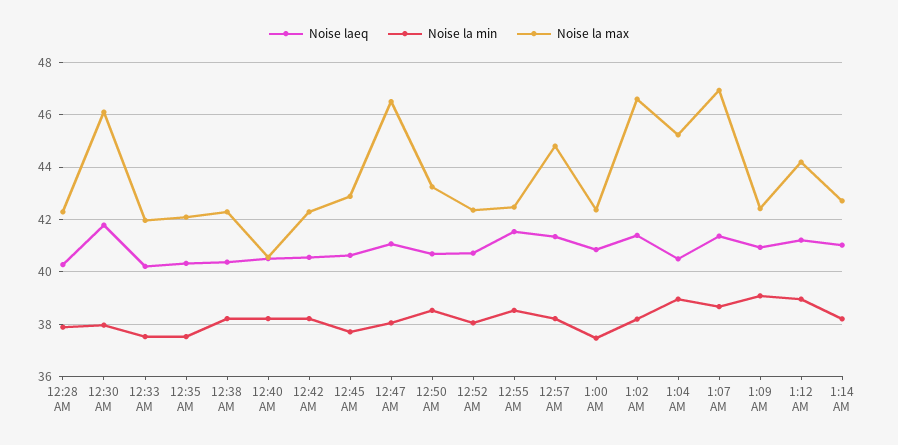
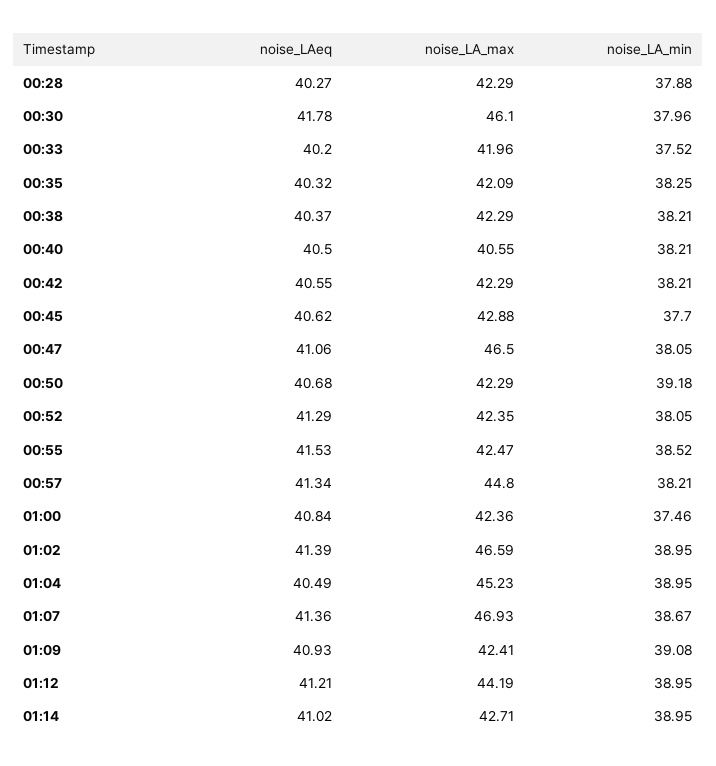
  {
    "Noise laeq": {
      "12:28 AM": 40.27,
      "12:30 AM": 41.78,
      "12:33 AM": 40.2,
      "12:35 AM": 40.32,
      "12:38 AM": 40.37,
      "12:40 AM": 40.5,
      "12:42 AM": 40.55,
      "12:45 AM": 40.62,
      "12:47 AM": 41.06,
      "12:50 AM": 40.68,
-     "12:52 AM": 40.75,
+     "12:52 AM": 41.29,
      "12:55 AM": 41.53,
      "12:57 AM": 41.34,
      "1:00 AM": 40.84,
      "1:02 AM": 41.39,
      "1:04 AM": 40.49,
      "1:07 AM": 41.36,
      "1:09 AM": 40.93,
      "1:12 AM": 41.21,
      "1:14 AM": 41.02
    },
    "Noise la min": {
      "12:28 AM": 37.88,
      "12:30 AM": 37.96,
      "12:33 AM": 37.52,
-     "12:35 AM": 37.5,
+     "12:35 AM": 38.25,
      "12:38 AM": 38.21,
      "12:40 AM": 38.21,
      "12:42 AM": 38.21,
      "12:45 AM": 37.7,
      "12:47 AM": 38.05,
-     "12:50 AM": 38.5,
+     "12:50 AM": 39.18,
      "12:52 AM": 38.05,
      "12:55 AM": 38.52,
      "12:57 AM": 38.21,
      "1:00 AM": 37.46,
-     "1:02 AM": 38.25,
+     "1:02 AM": 38.95,
      "1:04 AM": 38.95,
      "1:07 AM": 38.67,
      "1:09 AM": 39.08,
      "1:12 AM": 38.95,
-     "1:14 AM": 38.25
+     "1:14 AM": 38.95
    },
    "Noise la max": {
      "12:28 AM": 42.29,
      "12:30 AM": 46.1,
      "12:33 AM": 41.96,
      "12:35 AM": 42.09,
      "12:38 AM": 42.29,
      "12:40 AM": 40.55,
      "12:42 AM": 42.29,
      "12:45 AM": 42.88,
      "12:47 AM": 46.5,
-     "12:50 AM": 43.25,
+     "12:50 AM": 42.29,
      "12:52 AM": 42.35,
      "12:55 AM": 42.47,
      "12:57 AM": 44.8,
      "1:00 AM": 42.36,
      "1:02 AM": 46.59,
      "1:04 AM": 45.23,
      "1:07 AM": 46.93,
      "1:09 AM": 42.41,
      "1:12 AM": 44.19,
      "1:14 AM": 42.71
    }
  }

